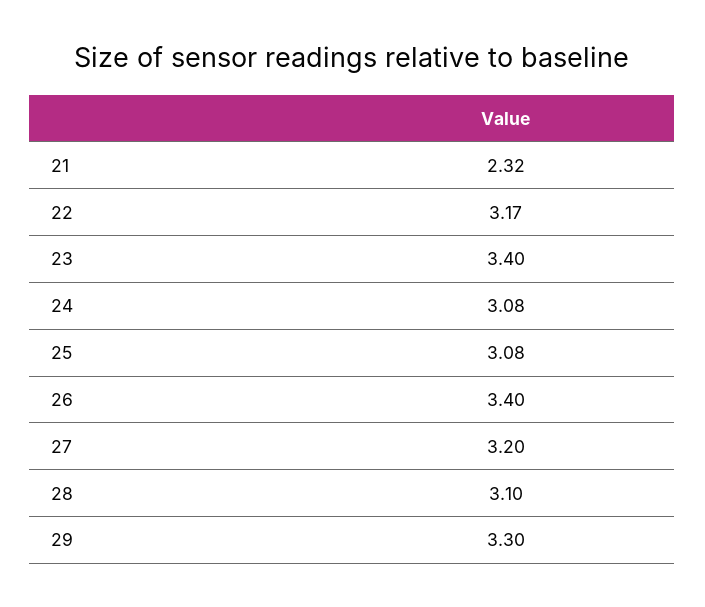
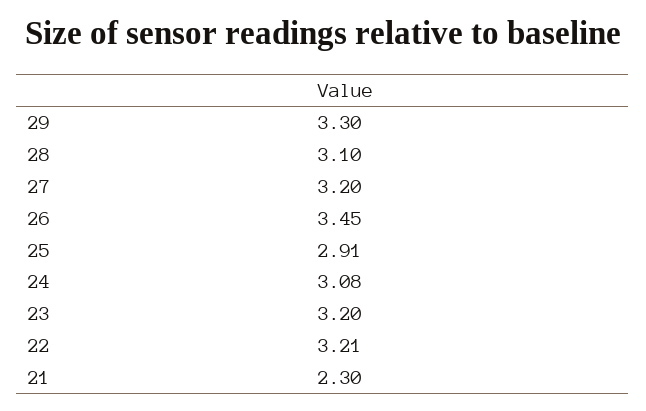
  {
-   "21": 2.32,
+   "21": 2.3,
-   "22": 3.17,
+   "22": 3.21,
-   "23": 3.4,
+   "23": 3.2,
    "24": 3.08,
-   "25": 3.08,
+   "25": 2.91,
-   "26": 3.4,
+   "26": 3.45,
    "27": 3.2,
    "28": 3.1,
    "29": 3.3
  }

